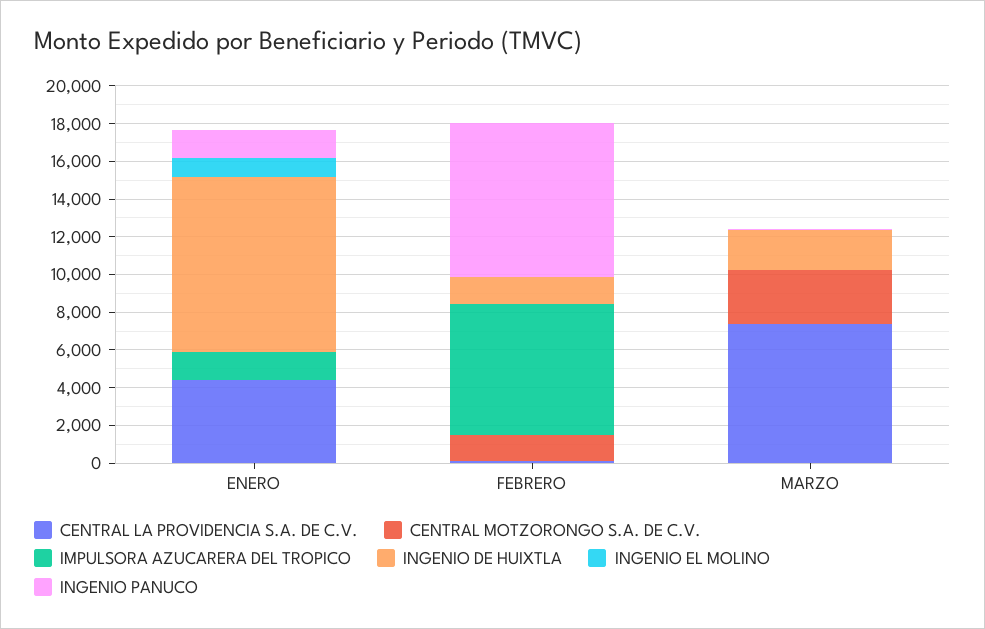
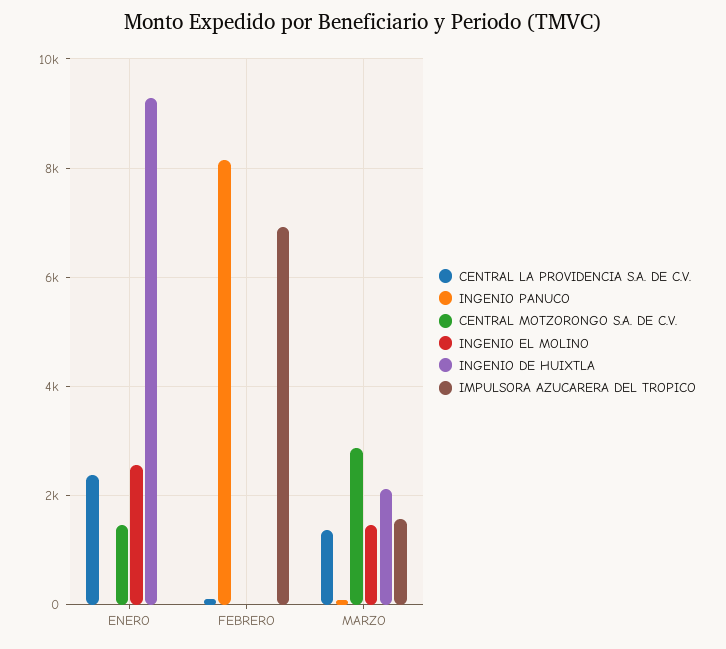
  {
    "CENTRAL LA PROVIDENCIA S.A. DE C.V.": {
-     "ENERO": 4500,
+     "ENERO": 2400,
      "FEBRERO": 200,
-     "MARZO": 7500
+     "MARZO": 1400
    },
    "CENTRAL MOTZORONGO S.A. DE C.V.": {
-     "ENERO": 0,
+     "ENERO": 1400,
-     "FEBRERO": 1500,
+     "FEBRERO": 0,
      "MARZO": 2800
    },
    "IMPULSORA AZUCARERA DEL TROPICO": {
-     "ENERO": 1500,
+     "ENERO": 0,
      "FEBRERO": 7000,
-     "MARZO": 0
+     "MARZO": 1600
    },
    "INGENIO DE HUIXTLA": {
      "ENERO": 9200,
-     "FEBRERO": 1500,
+     "FEBRERO": 0,
      "MARZO": 2200
    },
    "INGENIO EL MOLINO": {
-     "ENERO": 1000,
+     "ENERO": 2600,
      "FEBRERO": 0,
-     "MARZO": 0
+     "MARZO": 1400
    },
    "INGENIO PANUCO": {
-     "ENERO": 1500,
+     "ENERO": 0,
      "FEBRERO": 8200,
      "MARZO": 0
    }
  }

